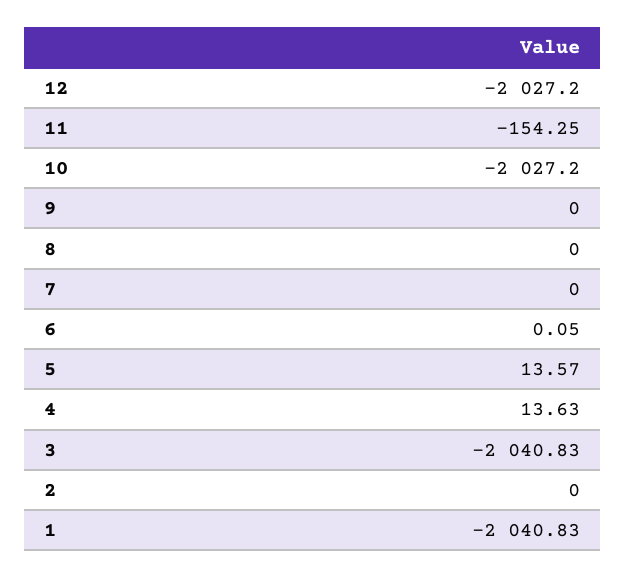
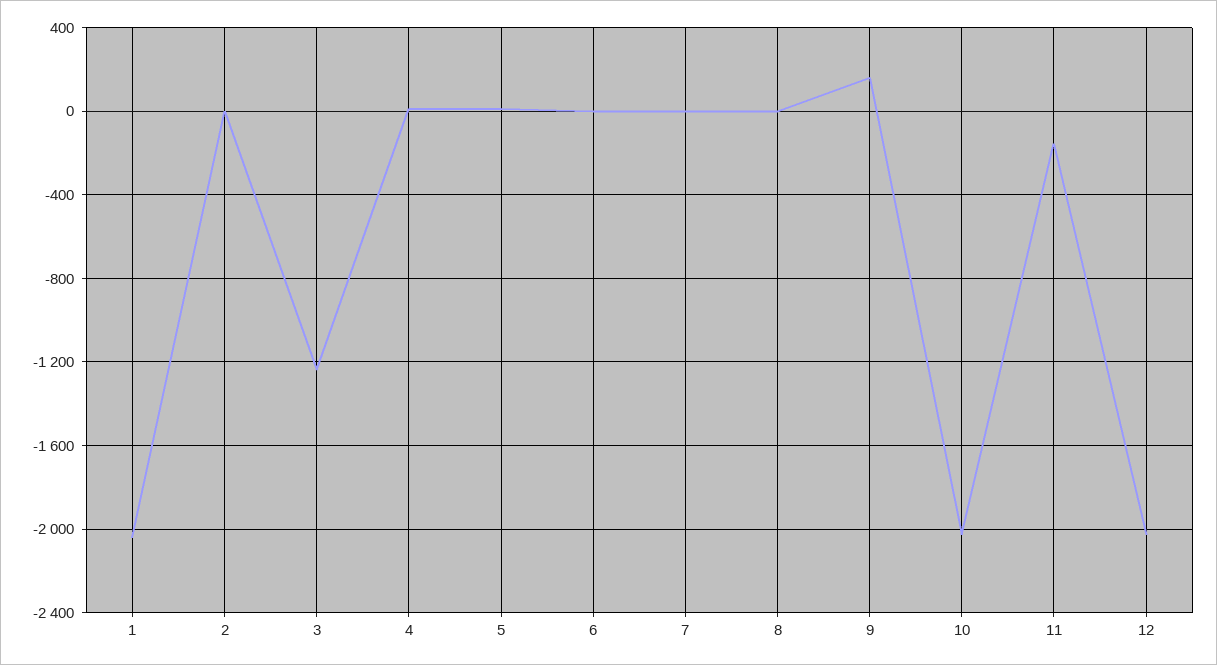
  {
    "12": -2027.2,
    "11": -154.25,
    "10": -2027.2,
-   "9": 0,
+   "9": 150,
    "8": 0,
    "7": 0,
    "6": 0.05,
    "5": 13.57,
    "4": 13.63,
-   "3": -2040.83,
+   "3": -1250,
    "2": 0,
    "1": -2040.83
  }

